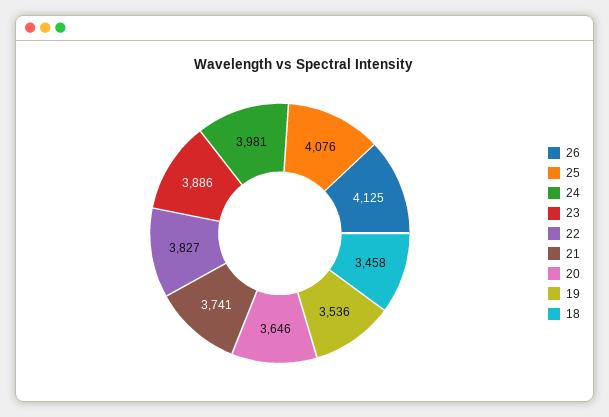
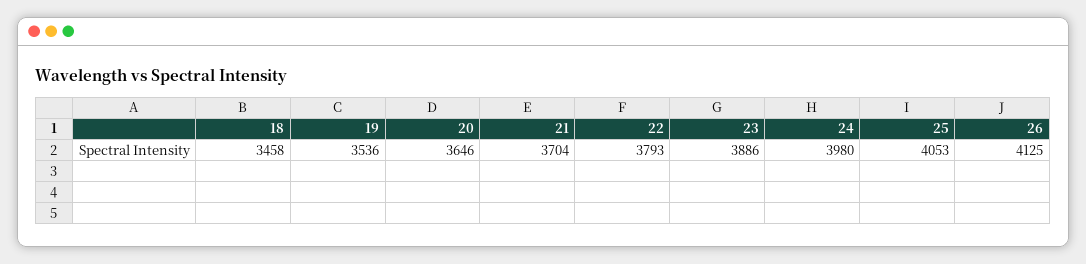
  {
    "26": 4125,
-   "25": 4076,
+   "25": 4053,
-   "24": 3981,
+   "24": 3980,
    "23": 3886,
-   "22": 3827,
+   "22": 3793,
-   "21": 3741,
+   "21": 3704,
    "20": 3646,
    "19": 3536,
    "18": 3458
  }

